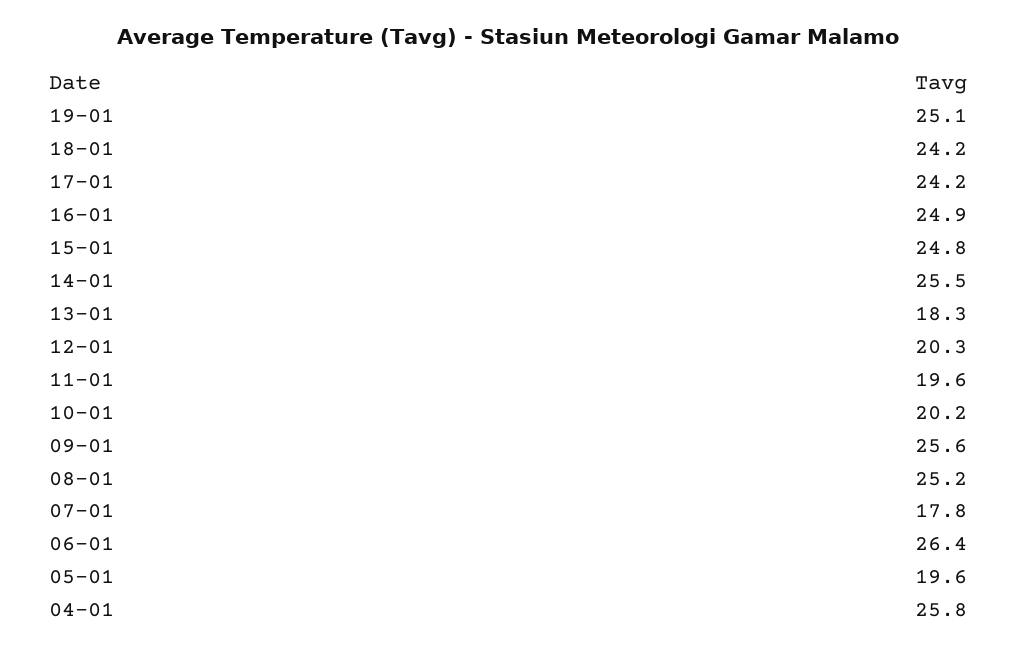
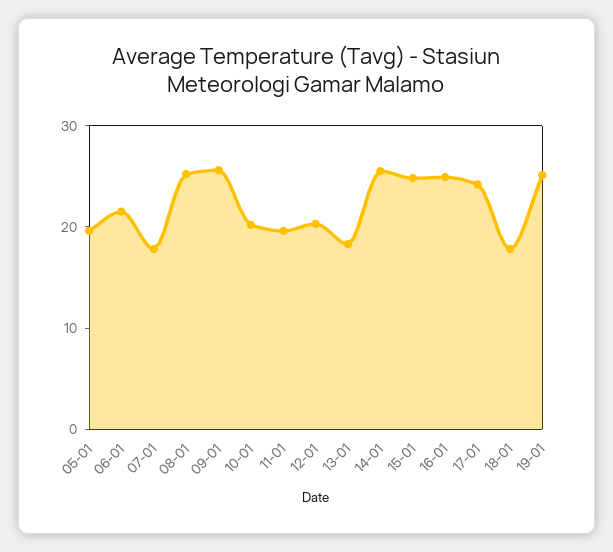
  {
    "19-01": 25.1,
-   "18-01": 24.2,
+   "18-01": 18,
    "17-01": 24.2,
    "16-01": 24.9,
    "15-01": 24.8,
    "14-01": 25.5,
    "13-01": 18.3,
    "12-01": 20.3,
    "11-01": 19.6,
    "10-01": 20.2,
    "09-01": 25.6,
    "08-01": 25.2,
    "07-01": 17.8,
-   "06-01": 26.4,
+   "06-01": 22,
-   "05-01": 19.6,
+   "05-01": 19.6
-   "04-01": 25.8
  }

